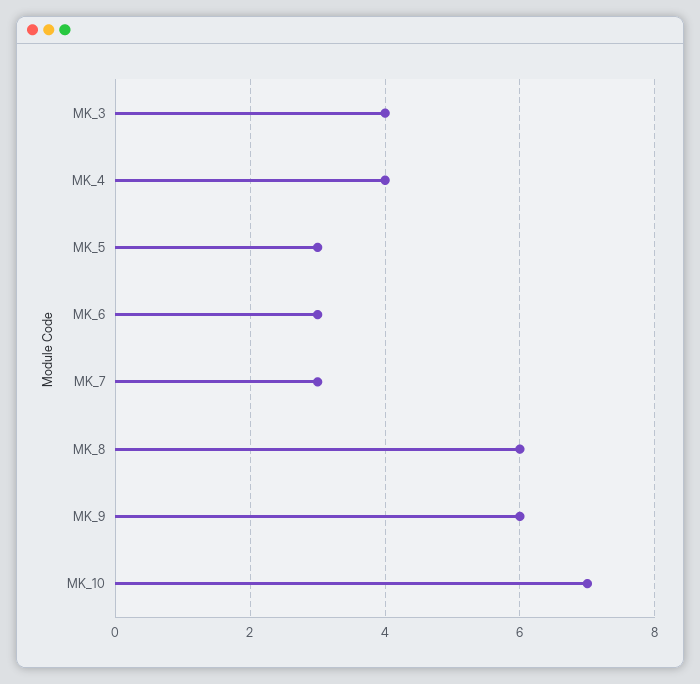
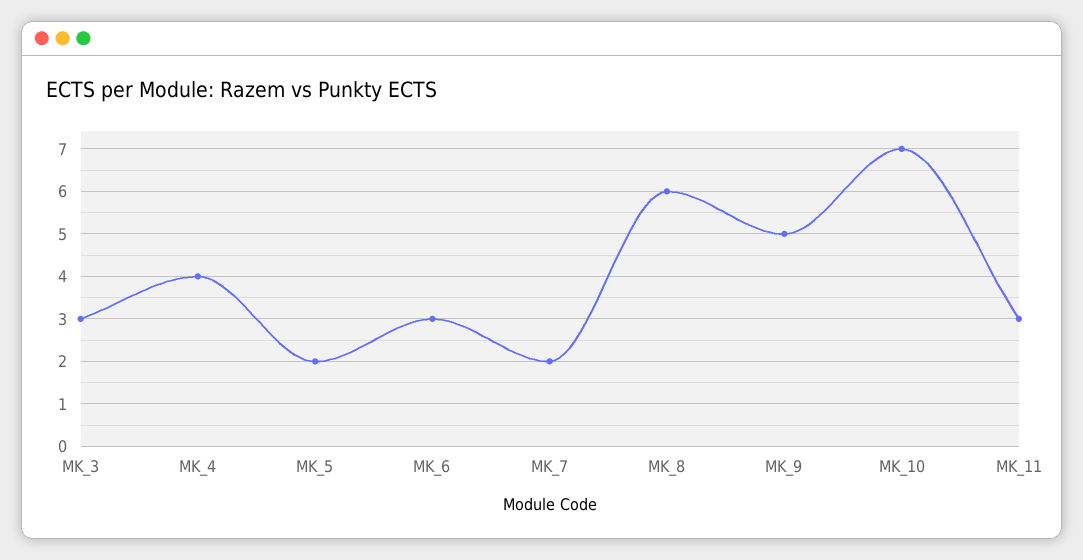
  {
-   "MK_3": 4,
+   "MK_3": 3,
    "MK_4": 4,
-   "MK_5": 3,
+   "MK_5": 2,
    "MK_6": 3,
-   "MK_7": 3,
+   "MK_7": 2,
    "MK_8": 6,
-   "MK_9": 6,
+   "MK_9": 5,
-   "MK_10": 7
+   "MK_10": 7,
+   "MK_11": 3
  }

